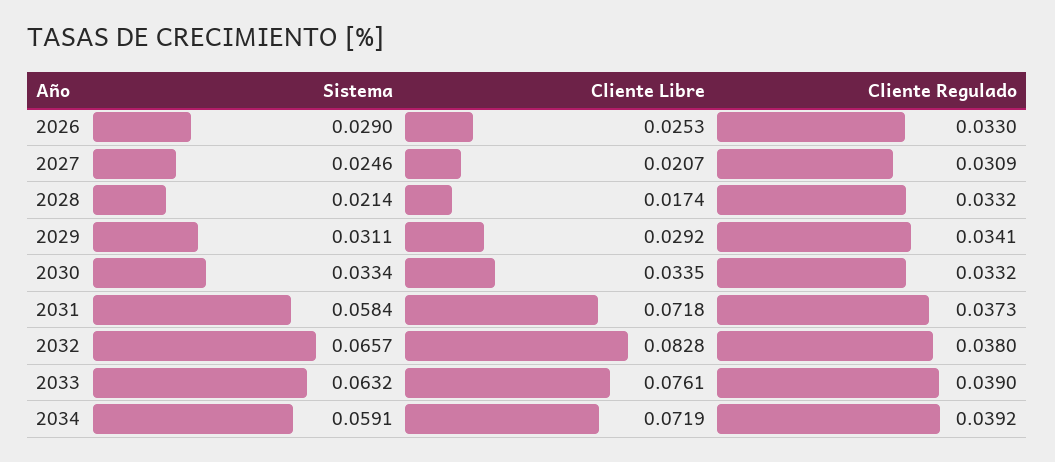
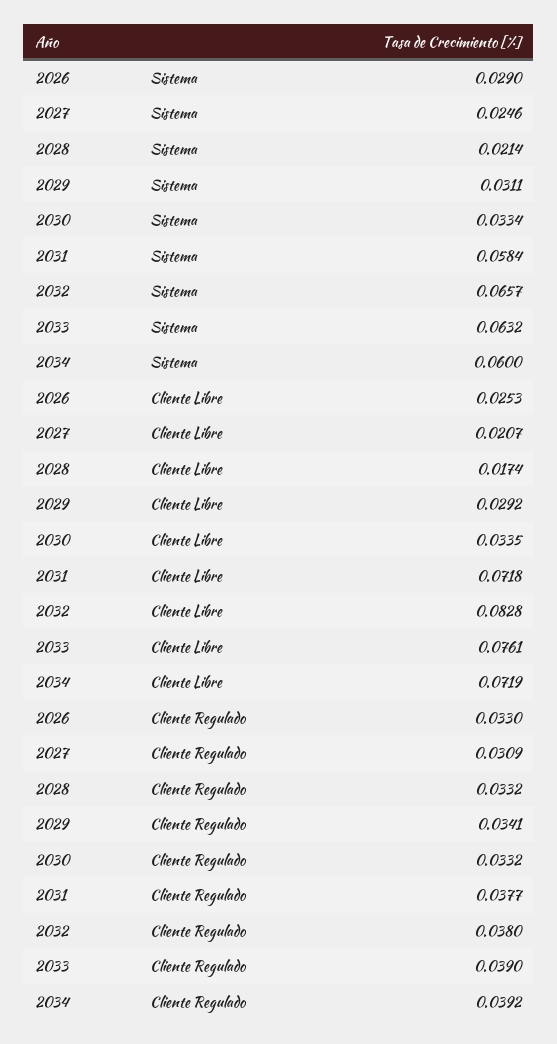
  {
    "Sistema": {
      "2026": 0.029,
      "2027": 0.0246,
      "2028": 0.0214,
      "2029": 0.0311,
      "2030": 0.0334,
      "2031": 0.0584,
      "2032": 0.0657,
      "2033": 0.0632,
-     "2034": 0.0591
+     "2034": 0.06
    },
    "Cliente Libre": {
      "2026": 0.0253,
      "2027": 0.0207,
      "2028": 0.0174,
      "2029": 0.0292,
      "2030": 0.0335,
      "2031": 0.0718,
      "2032": 0.0828,
      "2033": 0.0761,
      "2034": 0.0719
    },
    "Cliente Regulado": {
      "2026": 0.033,
      "2027": 0.0309,
      "2028": 0.0332,
      "2029": 0.0341,
      "2030": 0.0332,
-     "2031": 0.0373,
+     "2031": 0.0377,
      "2032": 0.038,
      "2033": 0.039,
      "2034": 0.0392
    }
  }

